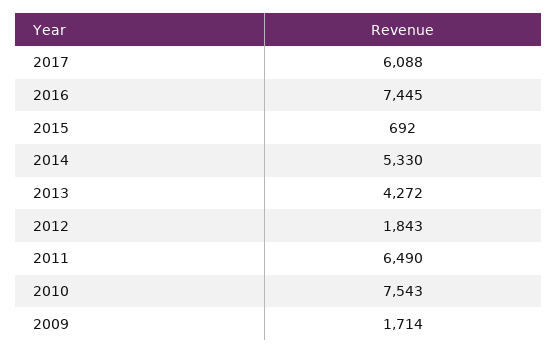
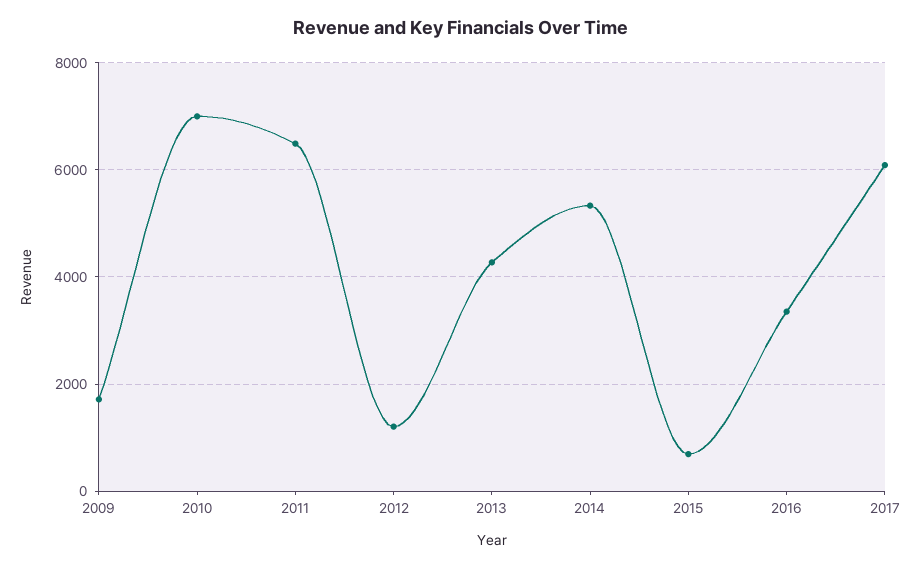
  {
    "2017": 6088,
-   "2016": 7445,
+   "2016": 3400,
    "2015": 692,
    "2014": 5330,
    "2013": 4272,
-   "2012": 1843,
+   "2012": 1200,
    "2011": 6490,
-   "2010": 7543,
+   "2010": 7000,
    "2009": 1714
  }

